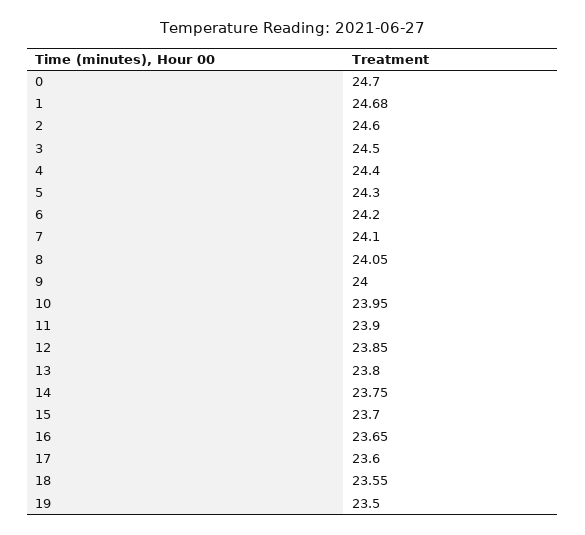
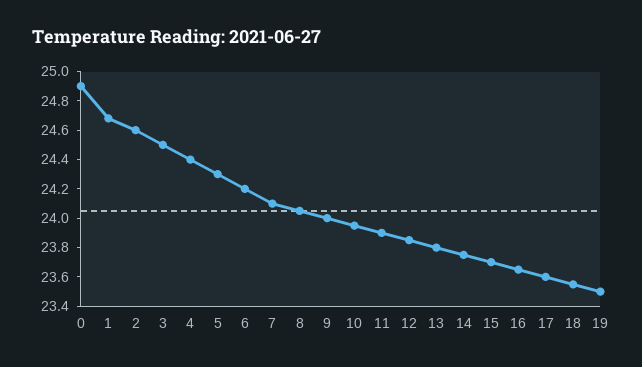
  {
-   "0": 24.7,
+   "0": 24.9,
    "1": 24.68,
    "2": 24.6,
    "3": 24.5,
    "4": 24.4,
    "5": 24.3,
    "6": 24.2,
    "7": 24.1,
    "8": 24.05,
    "9": 24,
    "10": 23.95,
    "11": 23.9,
    "12": 23.85,
    "13": 23.8,
    "14": 23.75,
    "15": 23.7,
    "16": 23.65,
    "17": 23.6,
    "18": 23.55,
    "19": 23.5
  }

